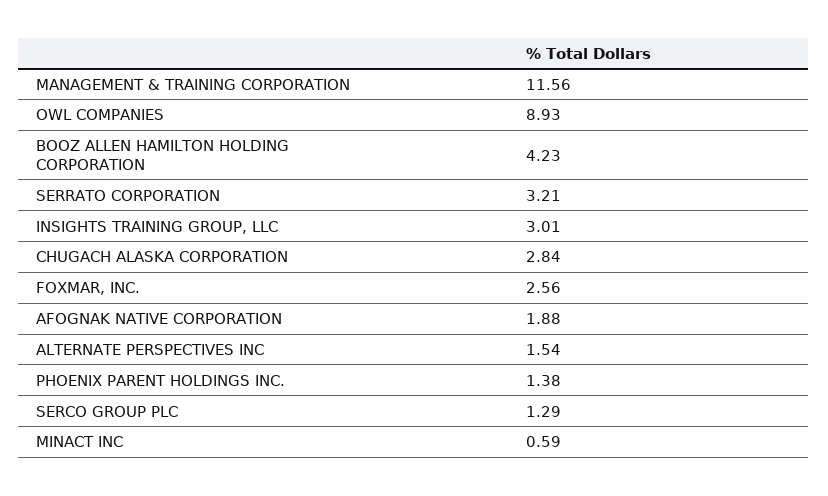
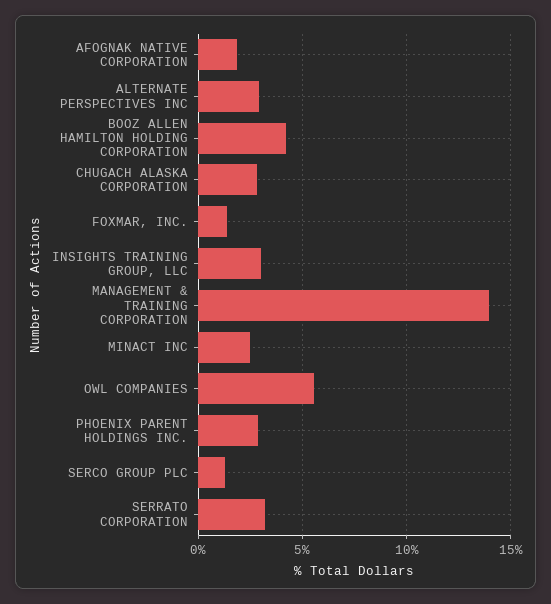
  {
-   "MANAGEMENT & TRAINING CORPORATION": 11.56,
+   "MANAGEMENT & TRAINING CORPORATION": 14,
-   "OWL COMPANIES": 8.93,
+   "OWL COMPANIES": 5.5,
    "BOOZ ALLEN HAMILTON HOLDING CORPORATION": 4.23,
    "SERRATO CORPORATION": 3.21,
    "INSIGHTS TRAINING GROUP, LLC": 3.01,
    "CHUGACH ALASKA CORPORATION": 2.84,
-   "FOXMAR, INC.": 2.56,
+   "FOXMAR, INC.": 1.5,
    "AFOGNAK NATIVE CORPORATION": 1.88,
-   "ALTERNATE PERSPECTIVES INC": 1.54,
+   "ALTERNATE PERSPECTIVES INC": 3,
-   "PHOENIX PARENT HOLDINGS INC.": 1.38,
+   "PHOENIX PARENT HOLDINGS INC.": 3,
    "SERCO GROUP PLC": 1.29,
-   "MINACT INC": 0.59
+   "MINACT INC": 2.5
  }

